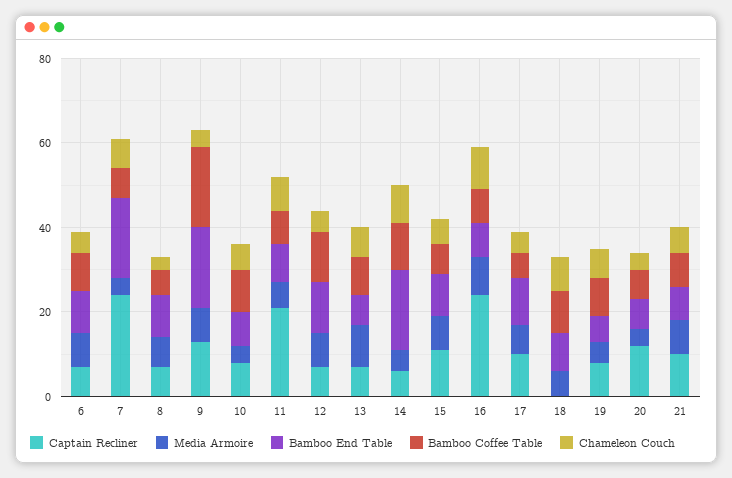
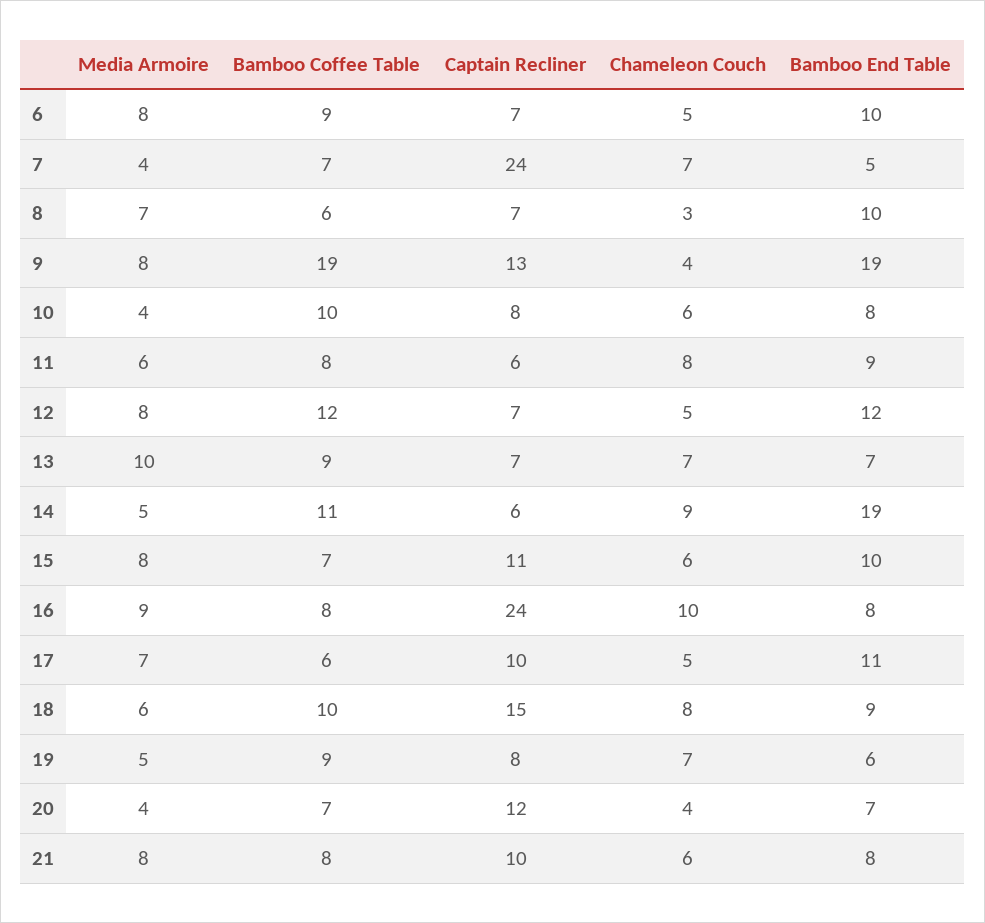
  {
    "Captain Recliner": {
      "6": 7,
      "7": 24,
      "8": 7,
      "9": 13,
      "10": 8,
-     "11": 20,
+     "11": 6,
      "12": 7,
      "13": 7,
      "14": 6,
      "15": 11,
      "16": 24,
      "17": 10,
-     "18": 0,
+     "18": 15,
      "19": 8,
      "20": 12,
      "21": 10
    },
    "Media Armoire": {
      "6": 8,
      "7": 4,
      "8": 7,
      "9": 8,
      "10": 4,
      "11": 6,
      "12": 8,
      "13": 10,
      "14": 5,
      "15": 8,
      "16": 9,
      "17": 7,
      "18": 6,
      "19": 5,
      "20": 4,
      "21": 8
    },
    "Bamboo End Table": {
      "6": 10,
-     "7": 20,
+     "7": 5,
      "8": 10,
      "9": 19,
      "10": 8,
      "11": 9,
      "12": 12,
      "13": 7,
      "14": 19,
      "15": 10,
      "16": 8,
      "17": 11,
      "18": 9,
      "19": 6,
      "20": 7,
      "21": 8
    },
    "Bamboo Coffee Table": {
      "6": 9,
      "7": 7,
      "8": 6,
      "9": 19,
      "10": 10,
      "11": 8,
      "12": 12,
      "13": 9,
      "14": 11,
      "15": 7,
      "16": 8,
      "17": 6,
      "18": 10,
      "19": 9,
      "20": 7,
      "21": 8
    },
    "Chameleon Couch": {
      "6": 5,
      "7": 7,
      "8": 3,
      "9": 4,
      "10": 6,
      "11": 8,
      "12": 5,
      "13": 7,
      "14": 9,
      "15": 6,
      "16": 10,
      "17": 5,
      "18": 8,
      "19": 7,
      "20": 4,
      "21": 6
    }
  }

